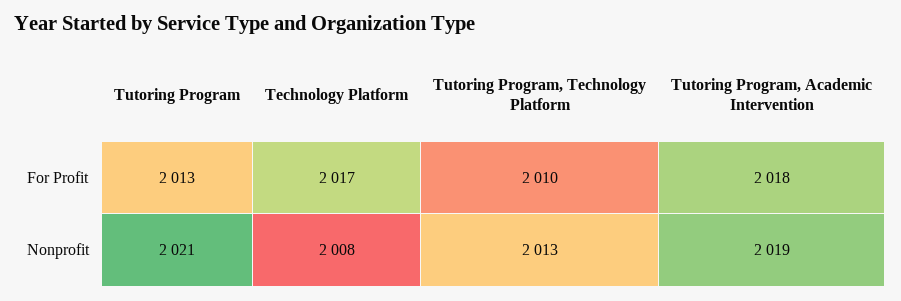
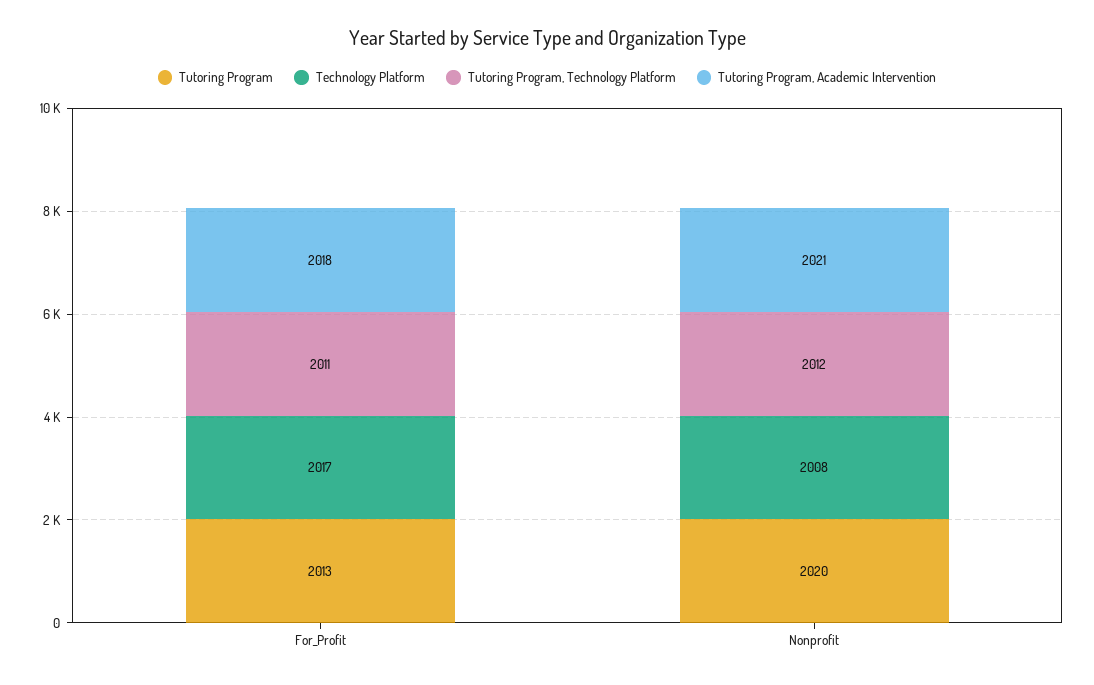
  {
    "Tutoring Program": {
      "For Profit": 2013,
-     "Nonprofit": 2021
+     "Nonprofit": 2020
    },
    "Technology Platform": {
      "For Profit": 2017,
      "Nonprofit": 2008
    },
    "Tutoring Program, Technology Platform": {
-     "For Profit": 2010,
+     "For Profit": 2011,
-     "Nonprofit": 2013
+     "Nonprofit": 2012
    },
    "Tutoring Program, Academic Intervention": {
      "For Profit": 2018,
-     "Nonprofit": 2019
+     "Nonprofit": 2021
    }
  }

